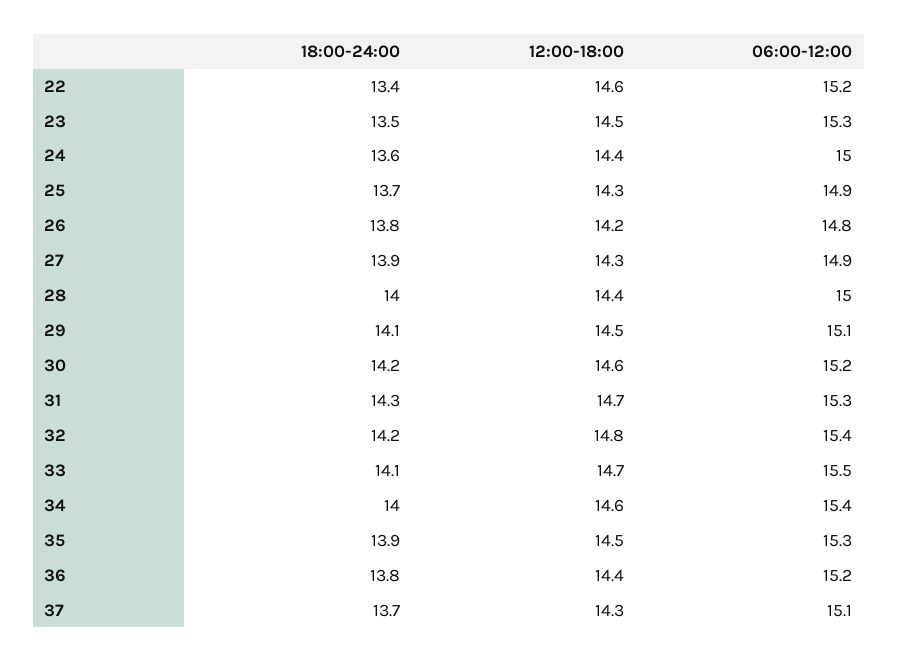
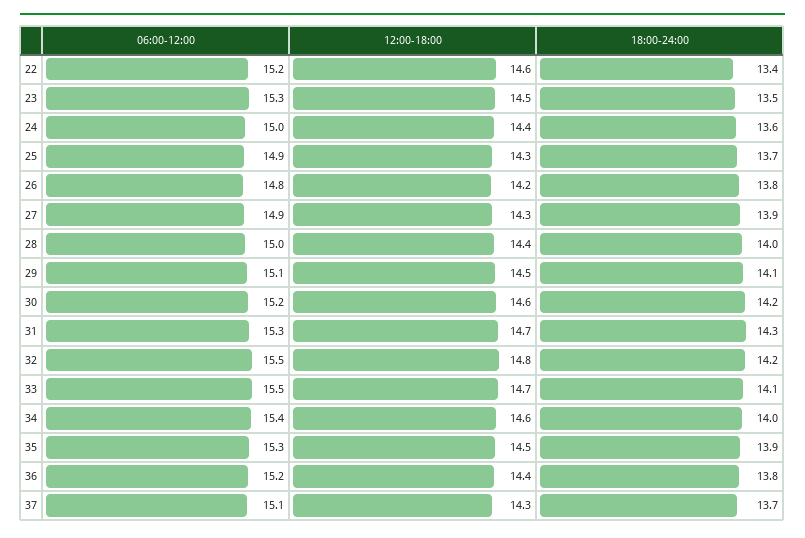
  {
    "18:00-24:00": {
      "22": 13.4,
      "23": 13.5,
      "24": 13.6,
      "25": 13.7,
      "26": 13.8,
      "27": 13.9,
      "28": 14,
      "29": 14.1,
      "30": 14.2,
      "31": 14.3,
      "32": 14.2,
      "33": 14.1,
      "34": 14,
      "35": 13.9,
      "36": 13.8,
      "37": 13.7
    },
    "12:00-18:00": {
      "22": 14.6,
      "23": 14.5,
      "24": 14.4,
      "25": 14.3,
      "26": 14.2,
      "27": 14.3,
      "28": 14.4,
      "29": 14.5,
      "30": 14.6,
      "31": 14.7,
      "32": 14.8,
      "33": 14.7,
      "34": 14.6,
      "35": 14.5,
      "36": 14.4,
      "37": 14.3
    },
    "06:00-12:00": {
      "22": 15.2,
      "23": 15.3,
      "24": 15,
      "25": 14.9,
      "26": 14.8,
      "27": 14.9,
      "28": 15,
      "29": 15.1,
      "30": 15.2,
      "31": 15.3,
-     "32": 15.4,
+     "32": 15.5,
      "33": 15.5,
      "34": 15.4,
      "35": 15.3,
      "36": 15.2,
      "37": 15.1
    }
  }

